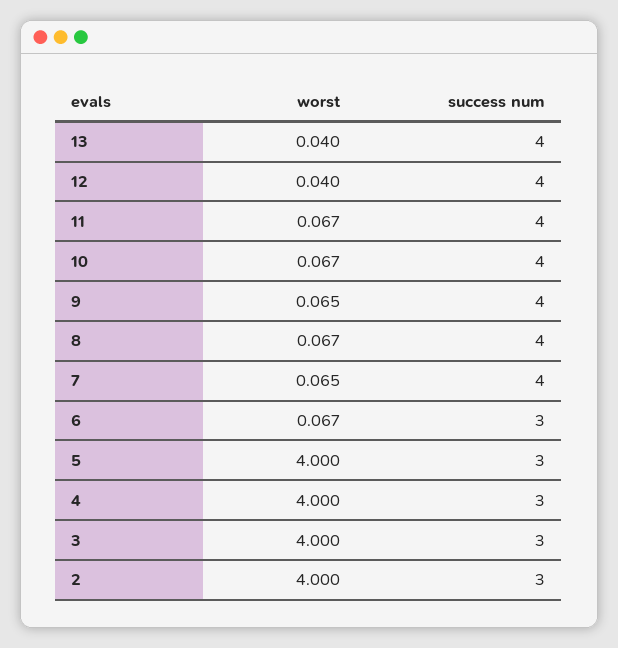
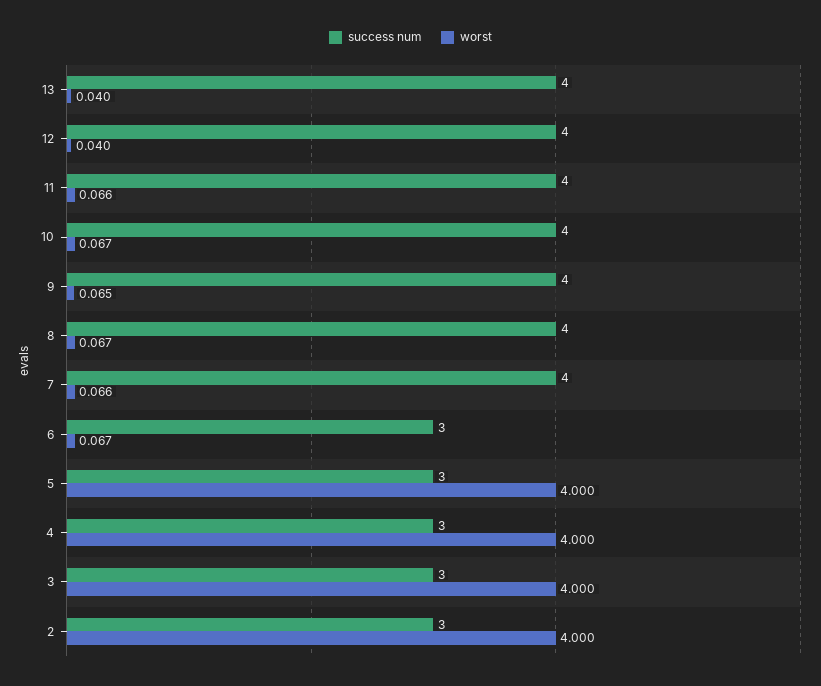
  {
    "worst": {
      "13": 0.04,
      "12": 0.04,
-     "11": 0.067,
+     "11": 0.066,
      "10": 0.067,
      "9": 0.065,
      "8": 0.067,
-     "7": 0.065,
+     "7": 0.066,
      "6": 0.067,
      "5": 4,
      "4": 4,
      "3": 4,
      "2": 4
    },
    "success num": {
      "13": 4,
      "12": 4,
      "11": 4,
      "10": 4,
      "9": 4,
      "8": 4,
      "7": 4,
      "6": 3,
      "5": 3,
      "4": 3,
      "3": 3,
      "2": 3
    }
  }

